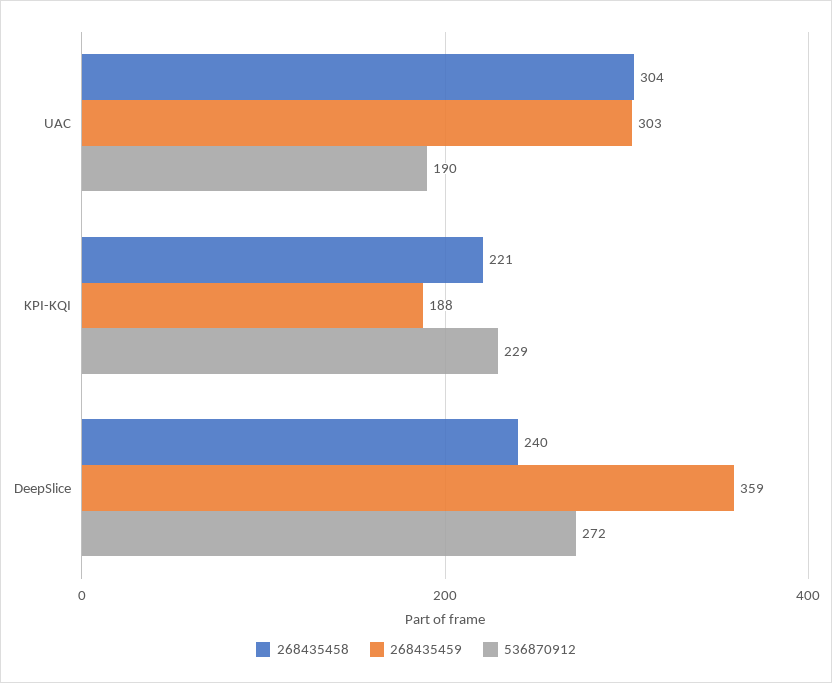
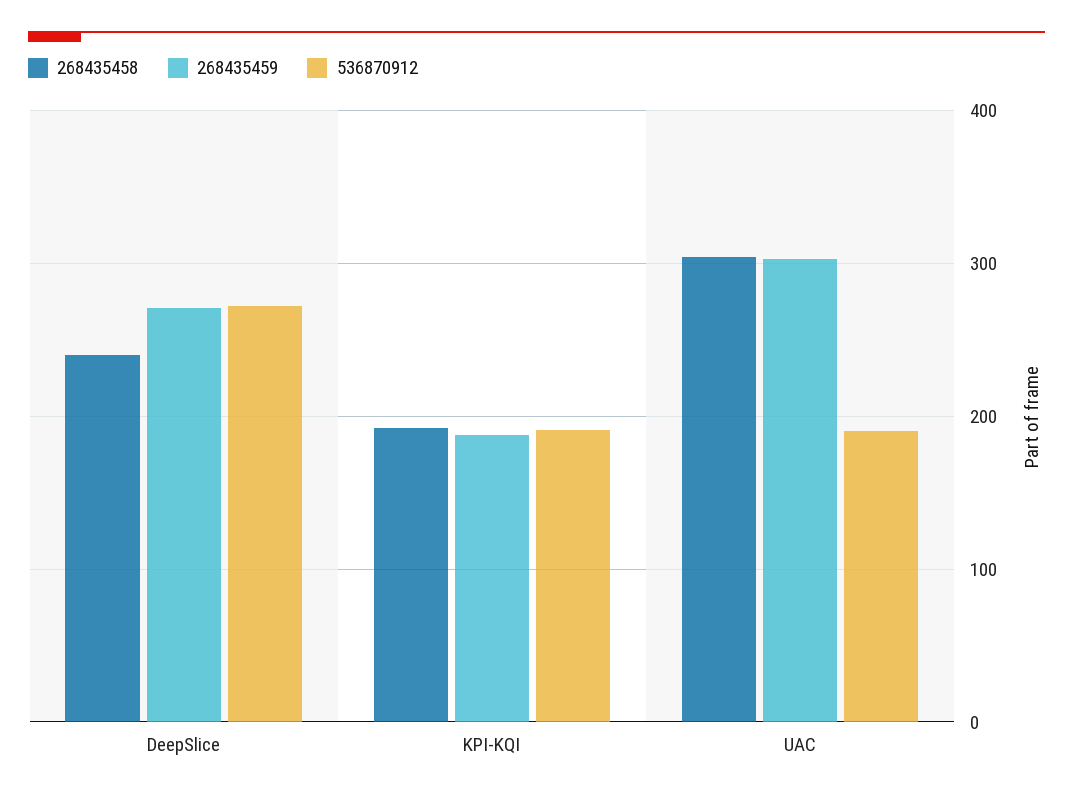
  {
    "268435458": {
      "UAC": 304,
-     "KPI-KQI": 221,
+     "KPI-KQI": 190,
      "DeepSlice": 240
    },
    "268435459": {
      "UAC": 303,
      "KPI-KQI": 188,
-     "DeepSlice": 359
+     "DeepSlice": 270
    },
    "536870912": {
      "UAC": 190,
-     "KPI-KQI": 229,
+     "KPI-KQI": 190,
      "DeepSlice": 272
    }
  }

